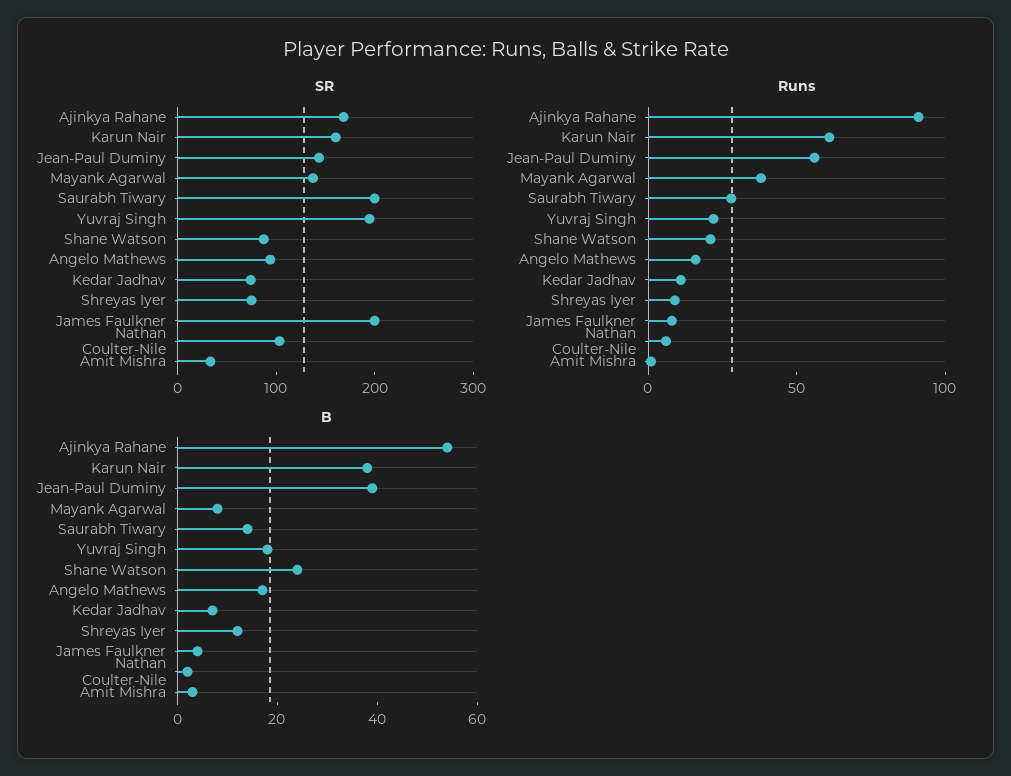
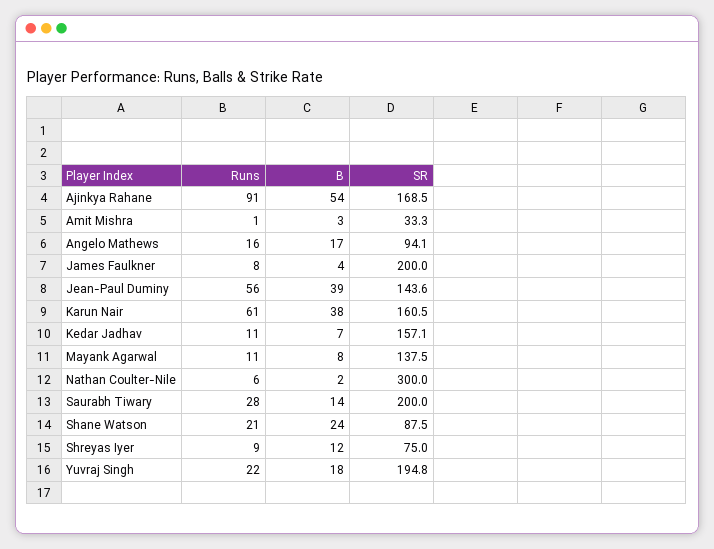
  {
    "SR": {
      "Ajinkya Rahane": 168.5,
      "Karun Nair": 160.5,
      "Jean-Paul Duminy": 143.6,
      "Mayank Agarwal": 137.5,
      "Saurabh Tiwary": 200,
      "Yuvraj Singh": 194.8,
      "Shane Watson": 87.5,
      "Angelo Mathews": 94.1,
-     "Kedar Jadhav": 80,
+     "Kedar Jadhav": 157.1,
      "Shreyas Iyer": 75,
      "James Faulkner": 200,
-     "Nathan Coulter-Nile": 100,
+     "Nathan Coulter-Nile": 300,
      "Amit Mishra": 33.3
    },
    "Runs": {
      "Ajinkya Rahane": 91,
      "Karun Nair": 61,
      "Jean-Paul Duminy": 56,
-     "Mayank Agarwal": 40,
+     "Mayank Agarwal": 11,
      "Saurabh Tiwary": 28,
      "Yuvraj Singh": 22,
      "Shane Watson": 21,
      "Angelo Mathews": 16,
      "Kedar Jadhav": 11,
      "Shreyas Iyer": 9,
      "James Faulkner": 8,
      "Nathan Coulter-Nile": 6,
      "Amit Mishra": 1
    },
    "B": {
      "Ajinkya Rahane": 54,
      "Karun Nair": 38,
      "Jean-Paul Duminy": 39,
      "Mayank Agarwal": 8,
      "Saurabh Tiwary": 14,
      "Yuvraj Singh": 18,
      "Shane Watson": 24,
      "Angelo Mathews": 17,
      "Kedar Jadhav": 7,
      "Shreyas Iyer": 12,
      "James Faulkner": 4,
      "Nathan Coulter-Nile": 2,
      "Amit Mishra": 3
    }
  }

